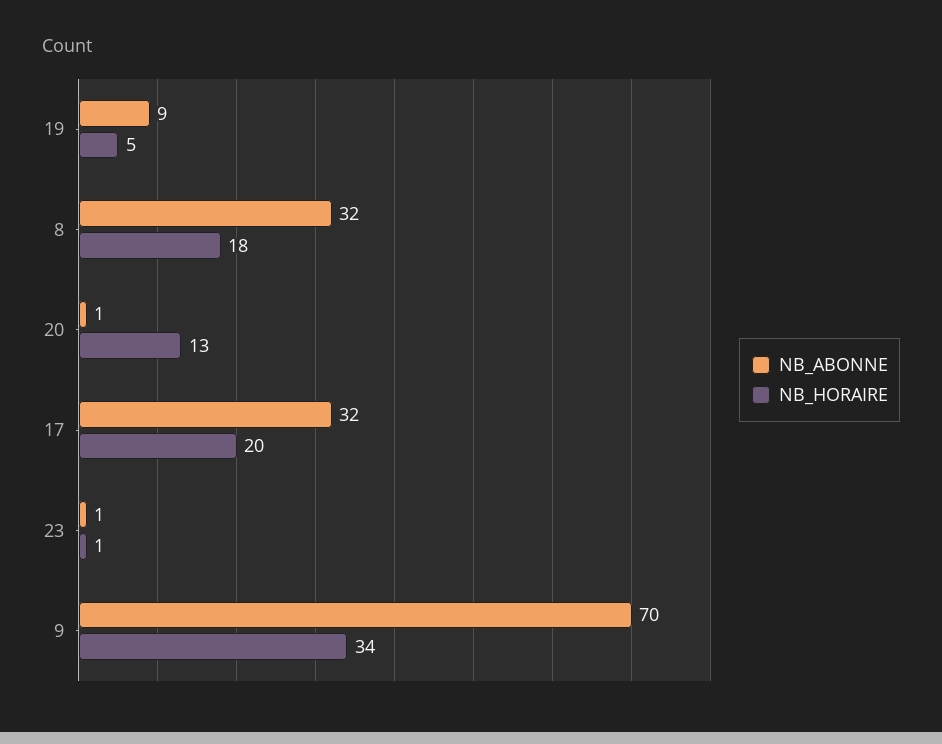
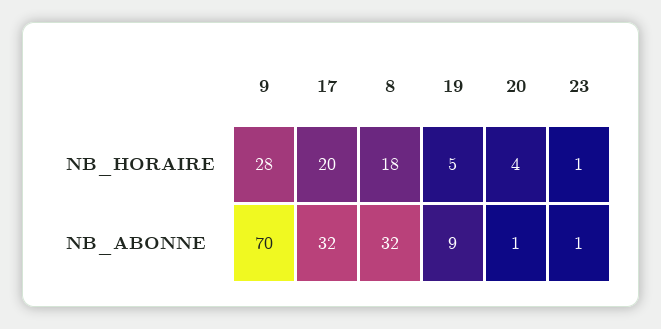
  {
    "NB_ABONNE": {
      "19": 9,
      "8": 32,
      "20": 1,
      "17": 32,
      "23": 1,
      "9": 70
    },
    "NB_HORAIRE": {
      "19": 5,
      "8": 18,
-     "20": 13,
+     "20": 4,
      "17": 20,
      "23": 1,
-     "9": 34
+     "9": 28
    }
  }

